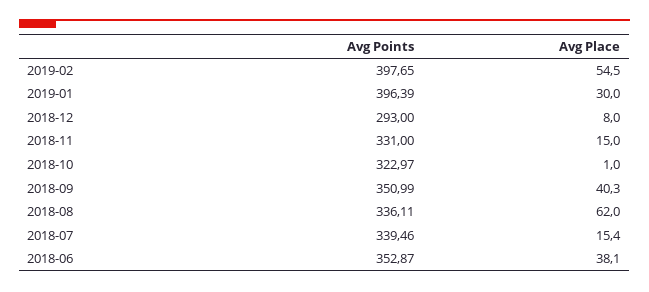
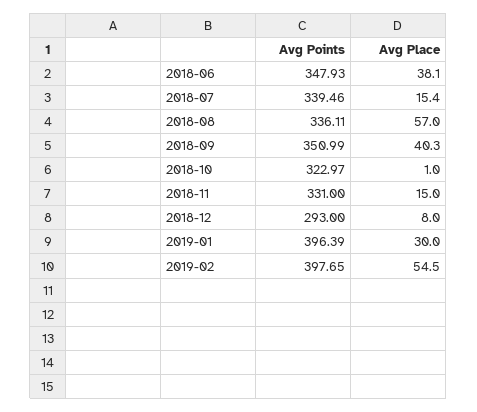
  {
    "Avg Points": {
      "2019-02": 397.65,
      "2019-01": 396.39,
      "2018-12": 293,
      "2018-11": 331,
      "2018-10": 322.97,
      "2018-09": 350.99,
      "2018-08": 336.11,
      "2018-07": 339.46,
-     "2018-06": 352.87
+     "2018-06": 347.93
    },
    "Avg Place": {
      "2019-02": 54.5,
      "2019-01": 30,
      "2018-12": 8,
      "2018-11": 15,
      "2018-10": 1,
      "2018-09": 40.3,
-     "2018-08": 62,
+     "2018-08": 57,
      "2018-07": 15.4,
      "2018-06": 38.1
    }
  }

